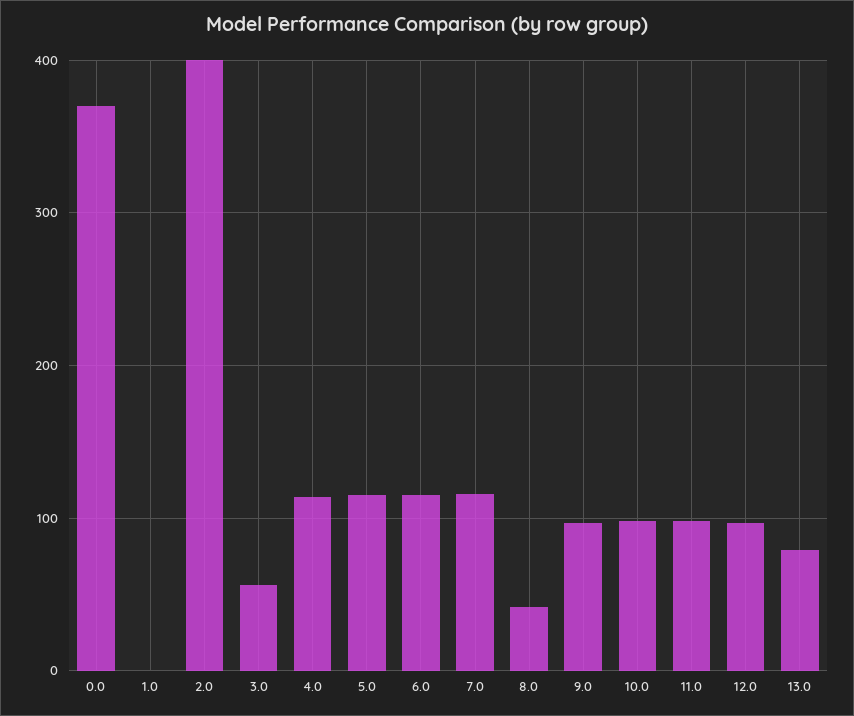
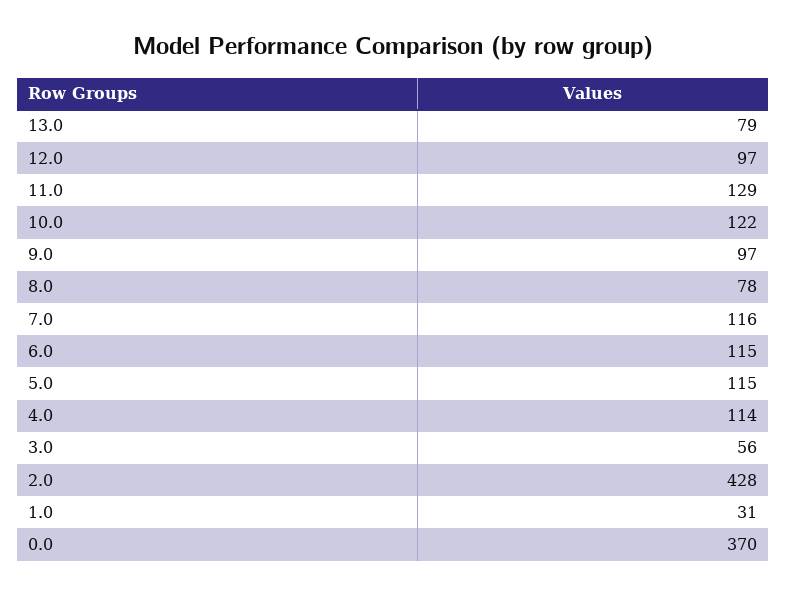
  {
    "0.0": 370,
-   "1.0": 0,
+   "1.0": 31,
-   "2.0": 400,
+   "2.0": 428,
    "3.0": 56,
    "4.0": 114,
    "5.0": 115,
    "6.0": 115,
    "7.0": 116,
-   "8.0": 40,
+   "8.0": 78,
    "9.0": 97,
-   "10.0": 100,
+   "10.0": 122,
-   "11.0": 100,
+   "11.0": 129,
    "12.0": 97,
    "13.0": 79
  }

